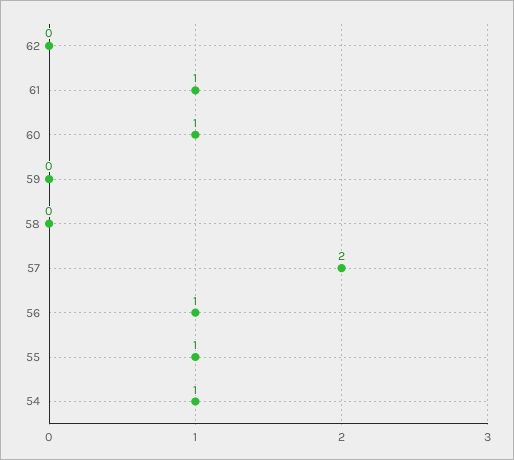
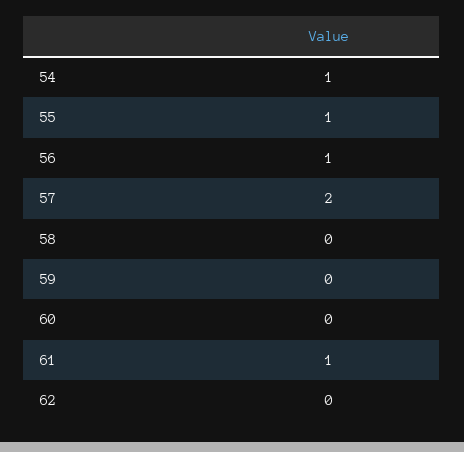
  {
    "62": 0,
    "61": 1,
-   "60": 1,
+   "60": 0,
    "59": 0,
    "58": 0,
    "57": 2,
    "56": 1,
    "55": 1,
    "54": 1
  }

